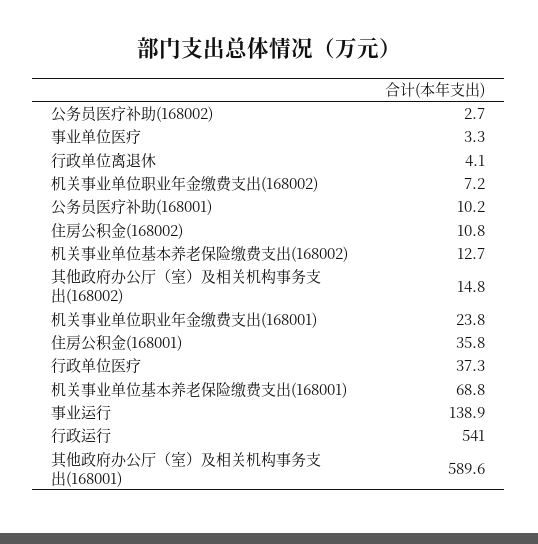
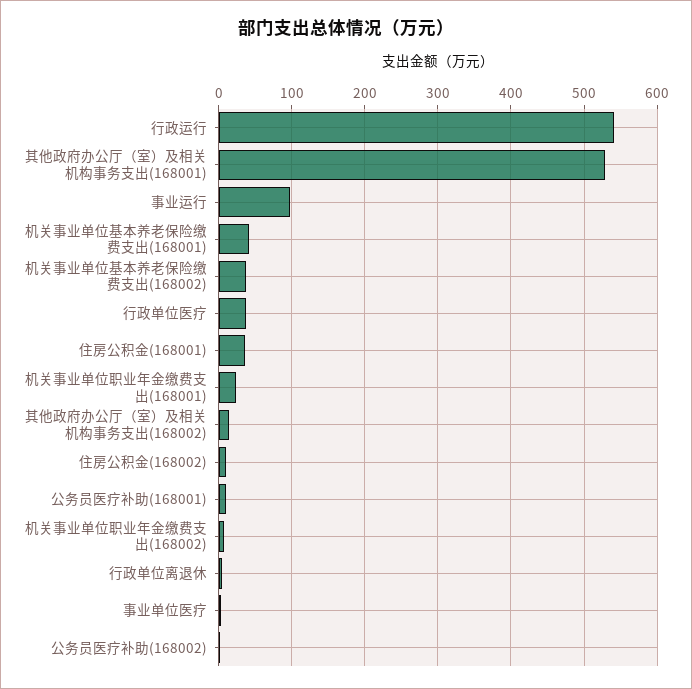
  {
    "公务员医疗补助(168002)": 2.7,
    "事业单位医疗": 3.3,
    "行政单位离退休": 4.1,
    "机关事业单位职业年金缴费支出(168002)": 7.2,
    "公务员医疗补助(168001)": 10.2,
    "住房公积金(168002)": 10.8,
-   "机关事业单位基本养老保险缴费支出(168002)": 12.7,
+   "机关事业单位基本养老保险缴费支出(168002)": 40,
    "其他政府办公厅（室）及相关机构事务支出(168002)": 14.8,
    "机关事业单位职业年金缴费支出(168001)": 23.8,
    "住房公积金(168001)": 35.8,
    "行政单位医疗": 37.3,
-   "机关事业单位基本养老保险缴费支出(168001)": 68.8,
+   "机关事业单位基本养老保险缴费支出(168001)": 40,
-   "事业运行": 138.9,
+   "事业运行": 100,
    "行政运行": 541,
-   "其他政府办公厅（室）及相关机构事务支出(168001)": 589.6
+   "其他政府办公厅（室）及相关机构事务支出(168001)": 530
  }

